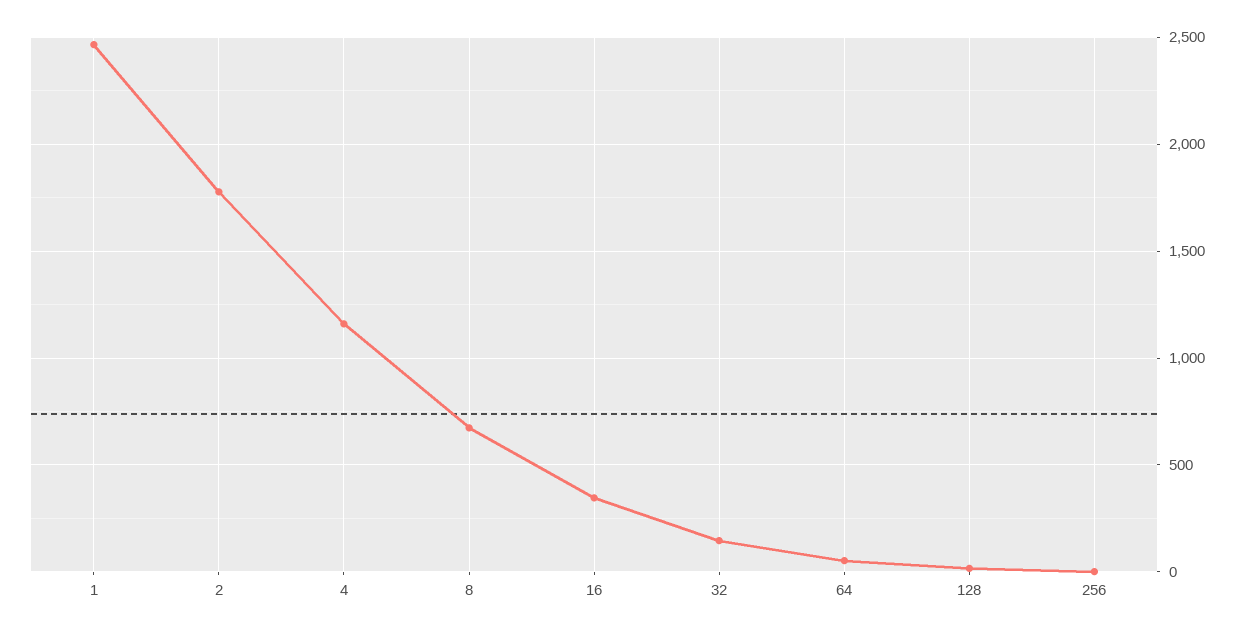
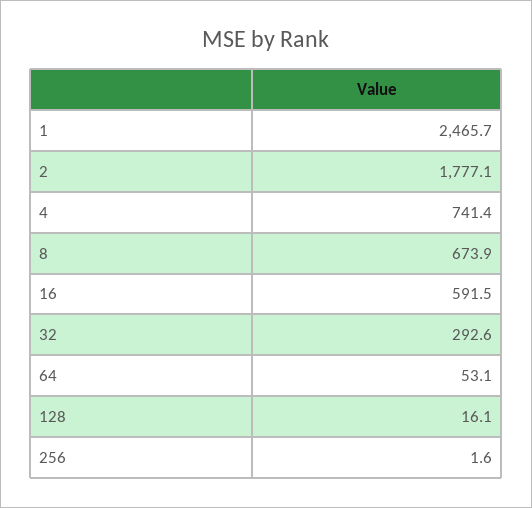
  {
    "1": 2465.7,
    "2": 1777.1,
-   "4": 1150,
+   "4": 741.4,
    "8": 673.9,
-   "16": 350,
+   "16": 591.5,
-   "32": 150,
+   "32": 292.6,
    "64": 53.1,
    "128": 16.1,
    "256": 1.6
  }

